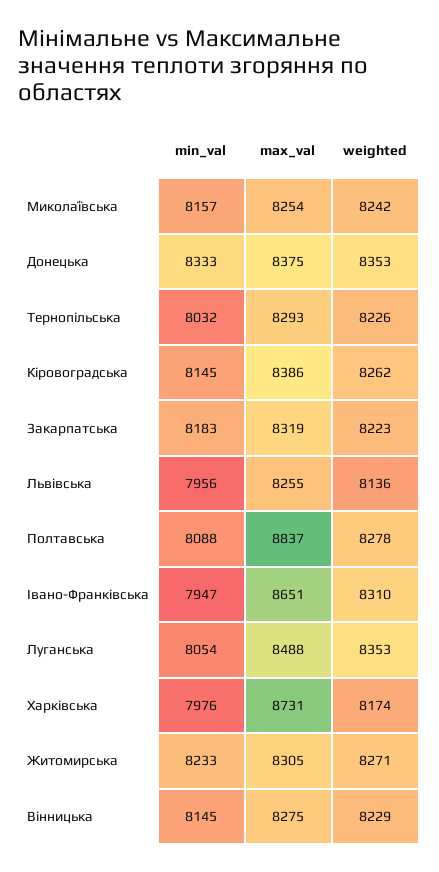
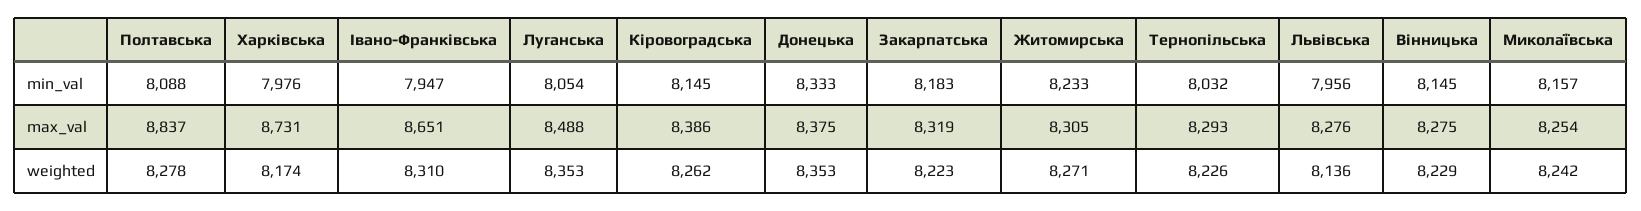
  {
    "min_val": {
      "Миколаївська": 8157,
      "Донецька": 8333,
      "Тернопільська": 8032,
      "Кіровоградська": 8145,
      "Закарпатська": 8183,
      "Львівська": 7956,
      "Полтавська": 8088,
      "Івано-Франківська": 7947,
      "Луганська": 8054,
      "Харківська": 7976,
      "Житомирська": 8233,
      "Вінницька": 8145
    },
    "max_val": {
      "Миколаївська": 8254,
      "Донецька": 8375,
      "Тернопільська": 8293,
      "Кіровоградська": 8386,
      "Закарпатська": 8319,
-     "Львівська": 8255,
+     "Львівська": 8276,
      "Полтавська": 8837,
      "Івано-Франківська": 8651,
      "Луганська": 8488,
      "Харківська": 8731,
      "Житомирська": 8305,
      "Вінницька": 8275
    },
    "weighted": {
      "Миколаївська": 8242,
      "Донецька": 8353,
      "Тернопільська": 8226,
      "Кіровоградська": 8262,
      "Закарпатська": 8223,
      "Львівська": 8136,
      "Полтавська": 8278,
      "Івано-Франківська": 8310,
      "Луганська": 8353,
      "Харківська": 8174,
      "Житомирська": 8271,
      "Вінницька": 8229
    }
  }

